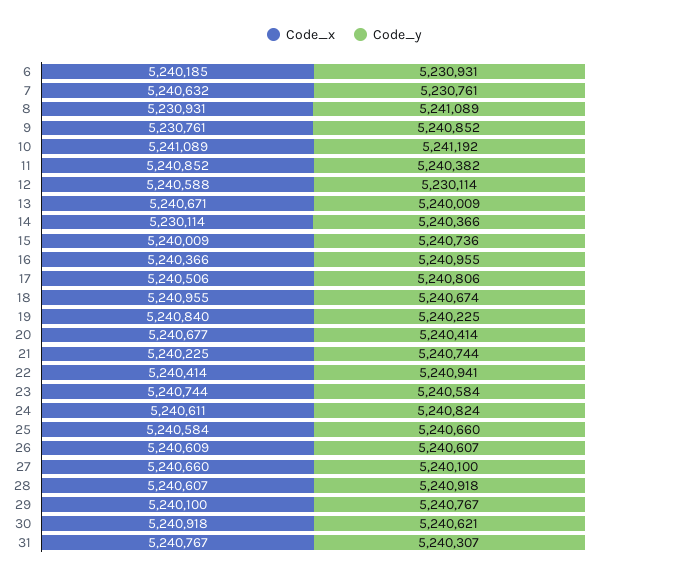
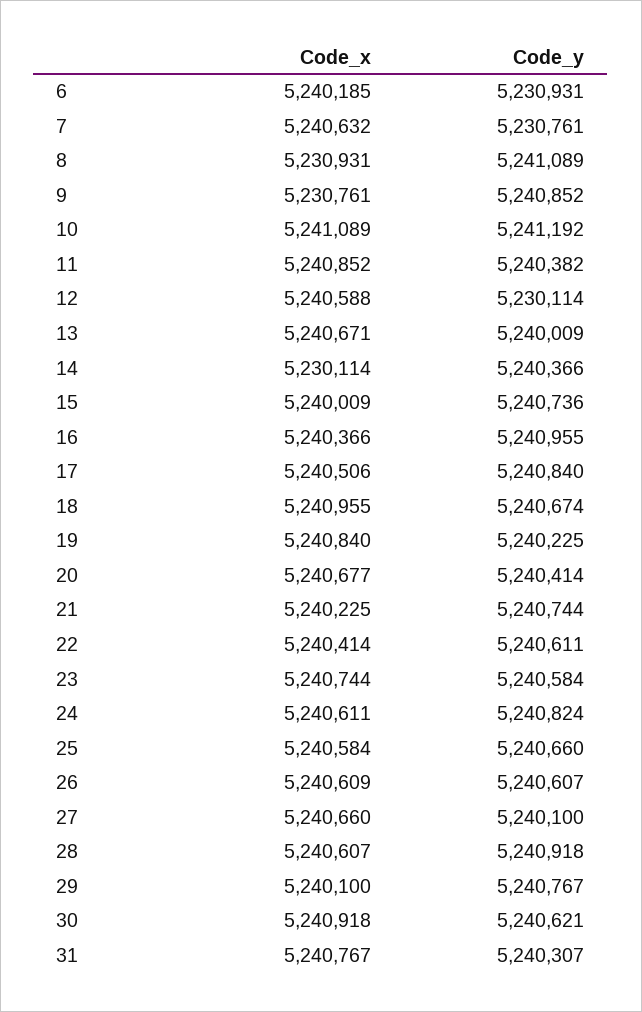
  {
    "Code_x": {
      "6": 5240185,
      "7": 5240632,
      "8": 5230931,
      "9": 5230761,
      "10": 5241089,
      "11": 5240852,
      "12": 5240588,
      "13": 5240671,
      "14": 5230114,
      "15": 5240009,
      "16": 5240366,
      "17": 5240506,
      "18": 5240955,
      "19": 5240840,
      "20": 5240677,
      "21": 5240225,
      "22": 5240414,
      "23": 5240744,
      "24": 5240611,
      "25": 5240584,
      "26": 5240609,
      "27": 5240660,
      "28": 5240607,
      "29": 5240100,
      "30": 5240918,
      "31": 5240767
    },
    "Code_y": {
      "6": 5230931,
      "7": 5230761,
      "8": 5241089,
      "9": 5240852,
      "10": 5241192,
      "11": 5240382,
      "12": 5230114,
      "13": 5240009,
      "14": 5240366,
      "15": 5240736,
      "16": 5240955,
-     "17": 5240806,
+     "17": 5240840,
      "18": 5240674,
      "19": 5240225,
      "20": 5240414,
      "21": 5240744,
-     "22": 5240941,
+     "22": 5240611,
      "23": 5240584,
      "24": 5240824,
      "25": 5240660,
      "26": 5240607,
      "27": 5240100,
      "28": 5240918,
      "29": 5240767,
      "30": 5240621,
      "31": 5240307
    }
  }

